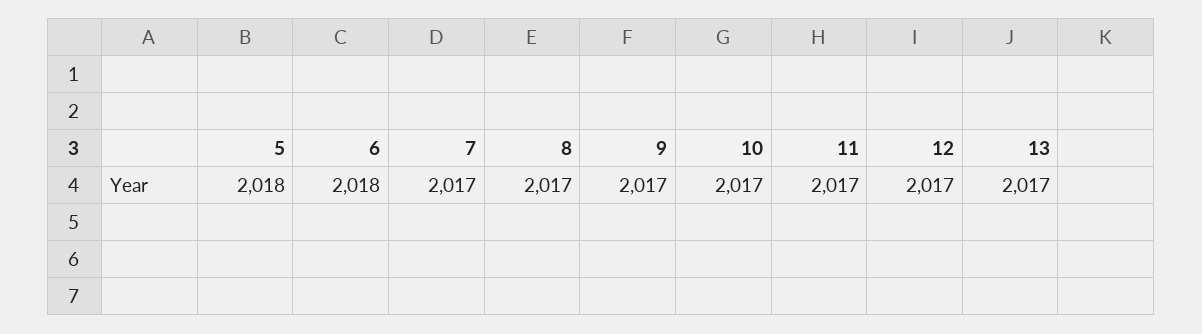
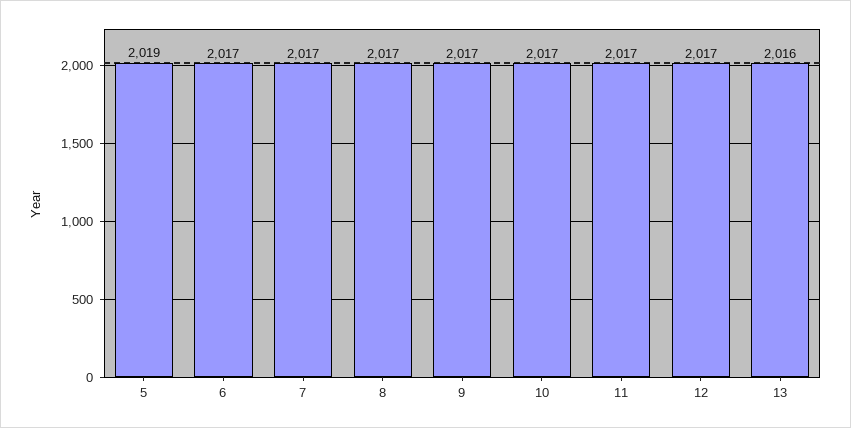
  {
-   "5": 2018,
+   "5": 2019,
-   "6": 2018,
+   "6": 2017,
    "7": 2017,
    "8": 2017,
    "9": 2017,
    "10": 2017,
    "11": 2017,
    "12": 2017,
-   "13": 2017
+   "13": 2016
  }

